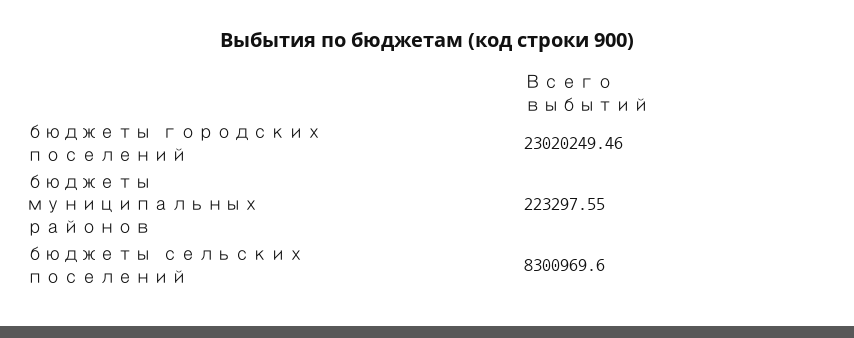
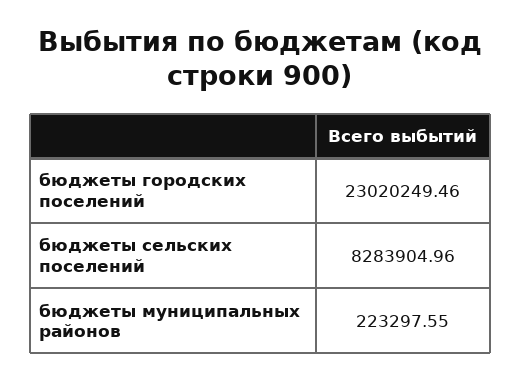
  {
    "бюджеты городских поселений": 23020249.46,
    "бюджеты муниципальных районов": 223297.55,
-   "бюджеты сельских поселений": 8300969.6
+   "бюджеты сельских поселений": 8283904.96
  }

